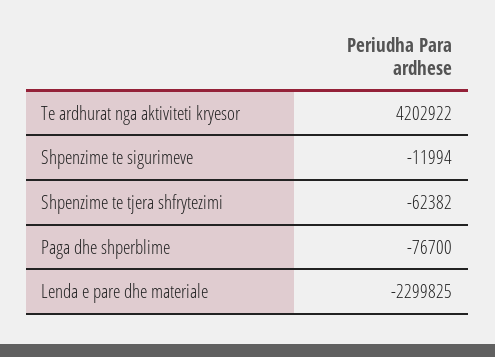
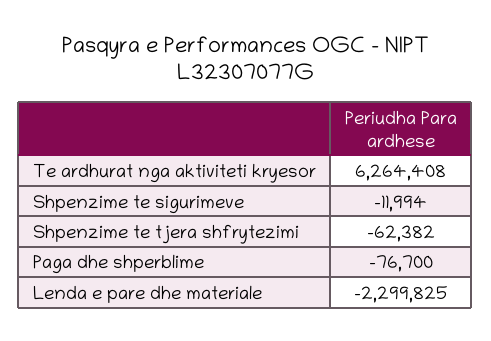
  {
-   "Te ardhurat nga aktiviteti kryesor": 4202922,
+   "Te ardhurat nga aktiviteti kryesor": 6264408,
    "Shpenzime te sigurimeve": -11994,
    "Shpenzime te tjera shfrytezimi": -62382,
    "Paga dhe shperblime": -76700,
    "Lenda e pare dhe materiale": -2299825
  }

